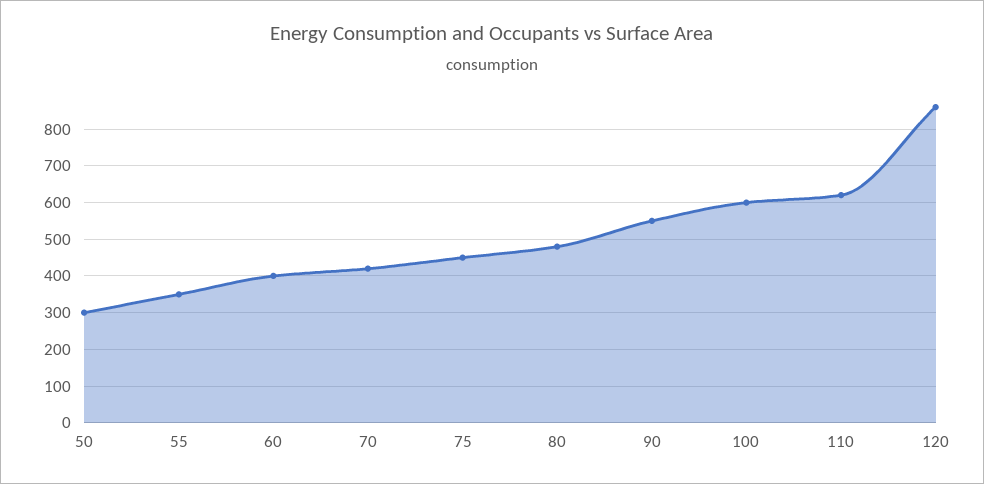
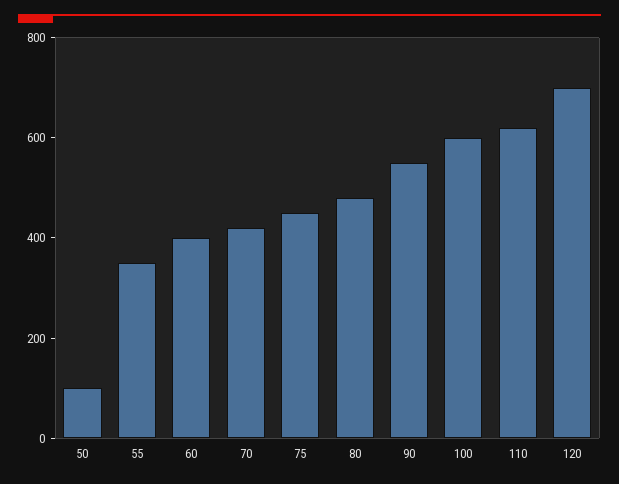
  {
-   "50": 300,
+   "50": 100,
    "55": 360,
    "60": 400,
    "70": 420,
    "75": 460,
    "80": 480,
    "90": 560,
    "100": 600,
    "110": 620,
-   "120": 860
+   "120": 700
  }

